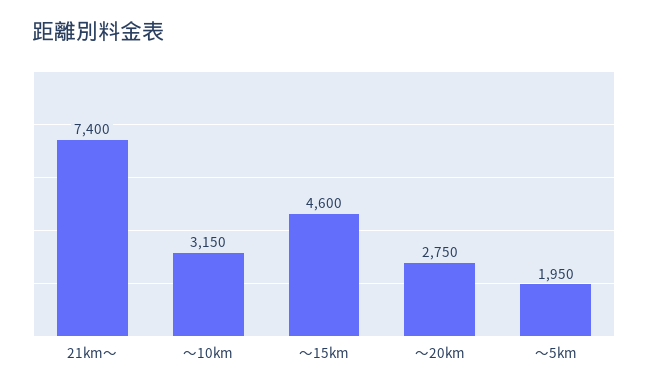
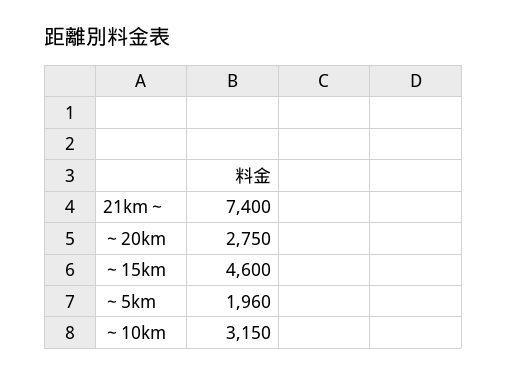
  {
    "21km～": 7400,
    "～10km": 3150,
    "～15km": 4600,
    "～20km": 2750,
-   "～5km": 1950
+   "～5km": 1960
  }

